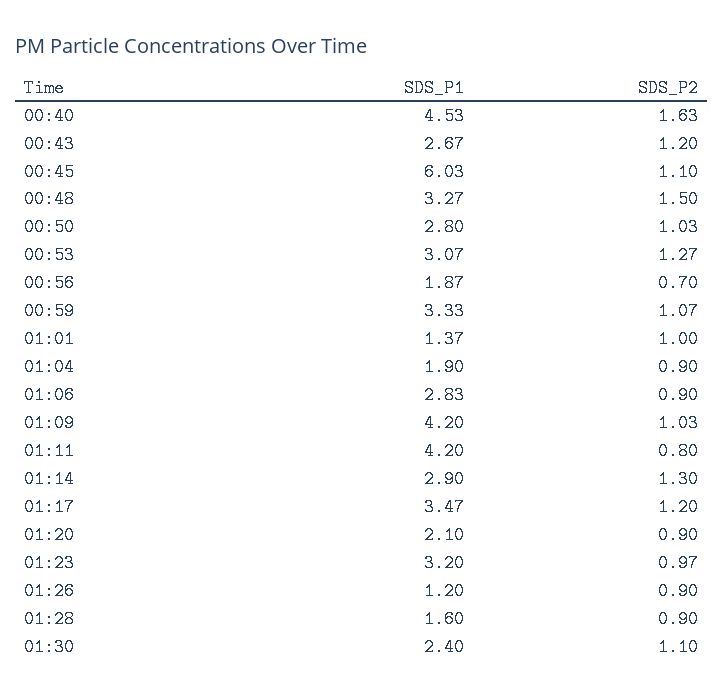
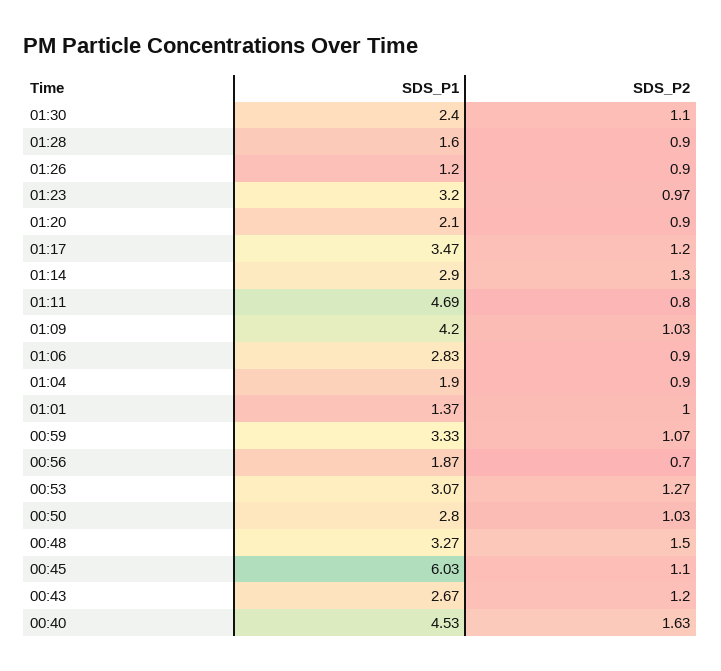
  {
    "SDS_P1": {
      "00:40": 4.53,
      "00:43": 2.67,
      "00:45": 6.03,
      "00:48": 3.27,
      "00:50": 2.8,
      "00:53": 3.07,
      "00:56": 1.87,
      "00:59": 3.33,
      "01:01": 1.37,
      "01:04": 1.9,
      "01:06": 2.83,
      "01:09": 4.2,
-     "01:11": 4.2,
+     "01:11": 4.69,
      "01:14": 2.9,
      "01:17": 3.47,
      "01:20": 2.1,
      "01:23": 3.2,
      "01:26": 1.2,
      "01:28": 1.6,
      "01:30": 2.4
    },
    "SDS_P2": {
      "00:40": 1.63,
      "00:43": 1.2,
      "00:45": 1.1,
      "00:48": 1.5,
      "00:50": 1.03,
      "00:53": 1.27,
      "00:56": 0.7,
      "00:59": 1.07,
      "01:01": 1,
      "01:04": 0.9,
      "01:06": 0.9,
      "01:09": 1.03,
      "01:11": 0.8,
      "01:14": 1.3,
      "01:17": 1.2,
      "01:20": 0.9,
      "01:23": 0.97,
      "01:26": 0.9,
      "01:28": 0.9,
      "01:30": 1.1
    }
  }

